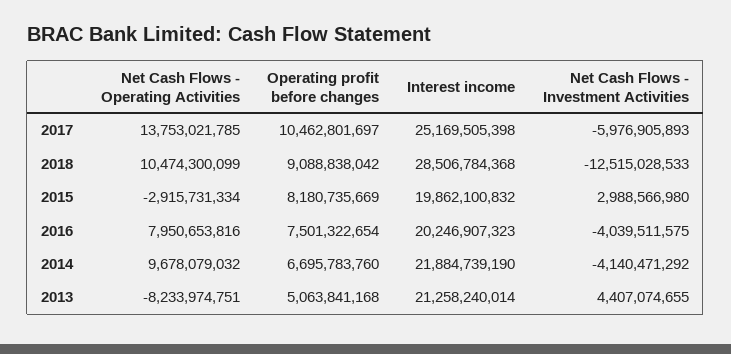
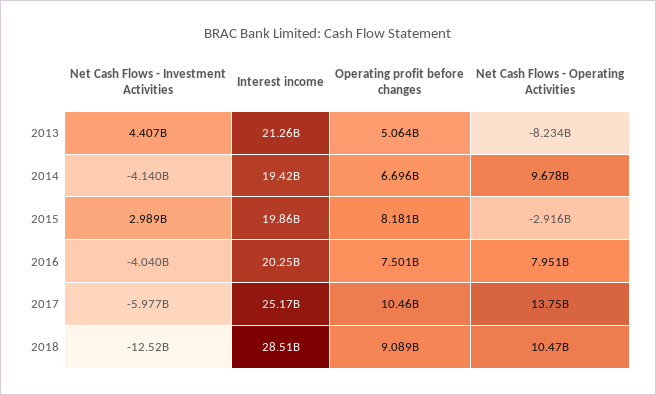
  {
    "Net Cash Flows - Operating Activities": {
      "2017": 13753021785,
      "2018": 10474300099,
      "2015": -2915731334,
      "2016": 7950653816,
      "2014": 9678079032,
      "2013": -8233974751
    },
    "Operating profit before changes": {
      "2017": 10462801697,
      "2018": 9088838042,
      "2015": 8180735669,
      "2016": 7501322654,
      "2014": 6695783760,
      "2013": 5063841168
    },
    "Interest income": {
      "2017": 25169505398,
      "2018": 28506784368,
      "2015": 19862100832,
      "2016": 20246907323,
-     "2014": 21884739190,
+     "2014": 19420000000,
      "2013": 21258240014
    },
    "Net Cash Flows - Investment Activities": {
      "2017": -5976905893,
      "2018": -12515028533,
      "2015": 2988566980,
      "2016": -4039511575,
      "2014": -4140471292,
      "2013": 4407074655
    }
  }

